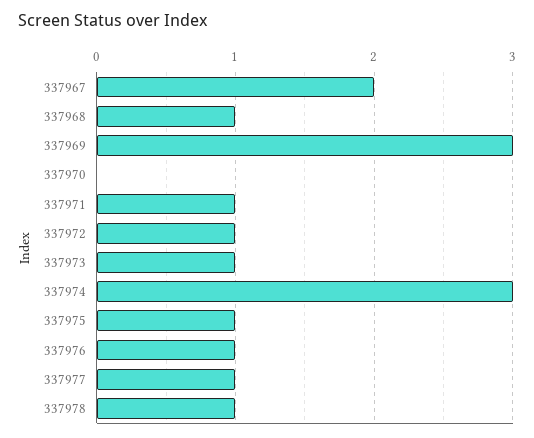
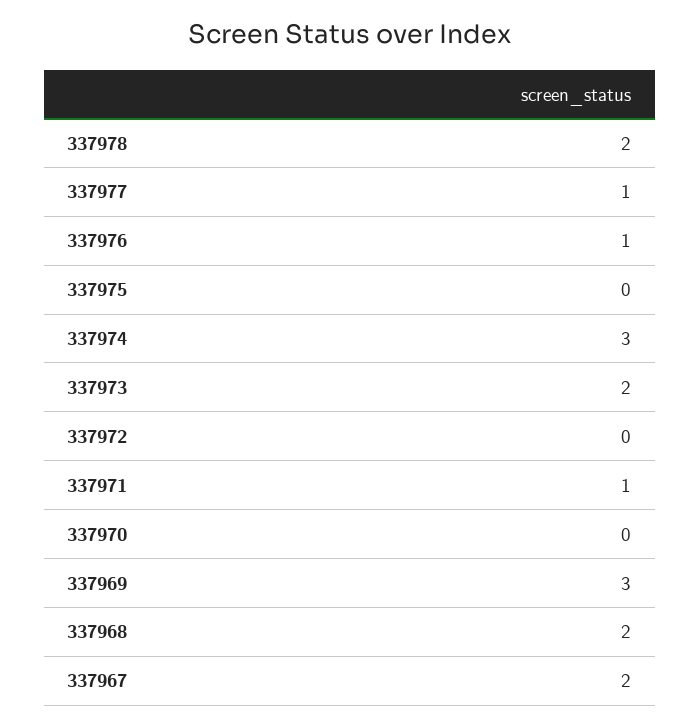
  {
    "337967": 2,
-   "337968": 1,
+   "337968": 2,
    "337969": 3,
    "337970": 0,
    "337971": 1,
-   "337972": 1,
+   "337972": 0,
-   "337973": 1,
+   "337973": 2,
    "337974": 3,
-   "337975": 1,
+   "337975": 0,
    "337976": 1,
    "337977": 1,
-   "337978": 1
+   "337978": 2
  }

